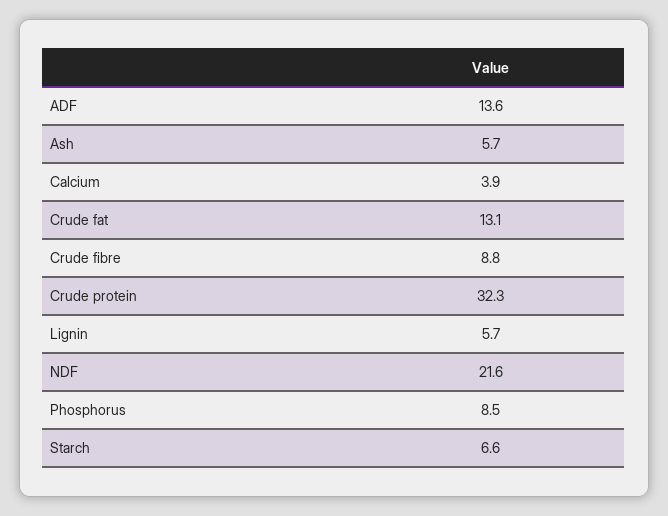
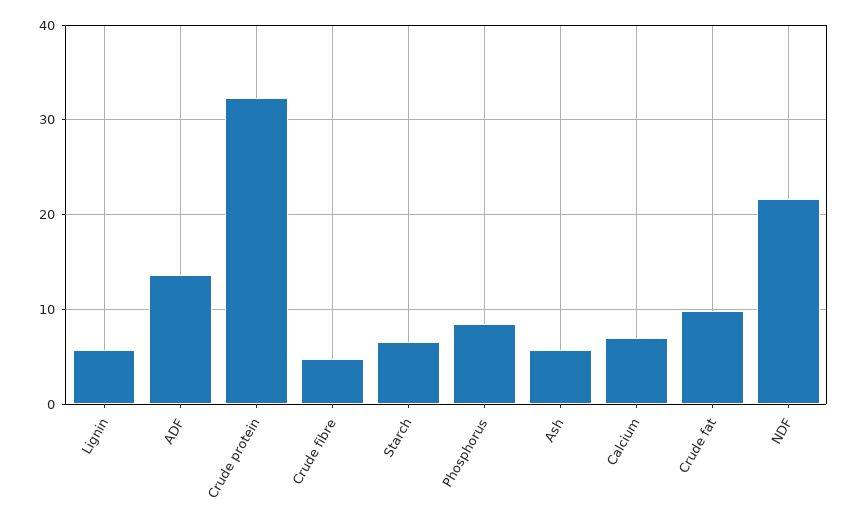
  {
    "ADF": 13.6,
    "Ash": 5.7,
-   "Calcium": 3.9,
+   "Calcium": 7,
-   "Crude fat": 13.1,
+   "Crude fat": 10,
-   "Crude fibre": 8.8,
+   "Crude fibre": 5,
    "Crude protein": 32.3,
    "Lignin": 5.7,
    "NDF": 21.6,
    "Phosphorus": 8.5,
    "Starch": 6.6
  }

